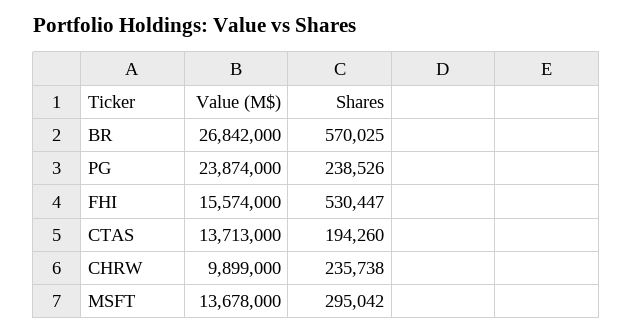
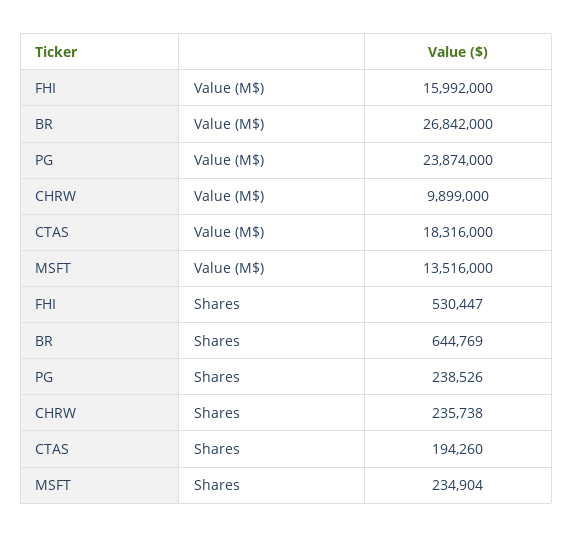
  {
    "Value (M$)": {
      "BR": 26842000,
      "PG": 23874000,
-     "FHI": 15574000,
+     "FHI": 15992000,
-     "CTAS": 13713000,
+     "CTAS": 18316000,
      "CHRW": 9899000,
-     "MSFT": 13678000
+     "MSFT": 13516000
    },
    "Shares": {
-     "BR": 570025,
+     "BR": 644769,
      "PG": 238526,
      "FHI": 530447,
      "CTAS": 194260,
      "CHRW": 235738,
-     "MSFT": 295042
+     "MSFT": 234904
    }
  }

